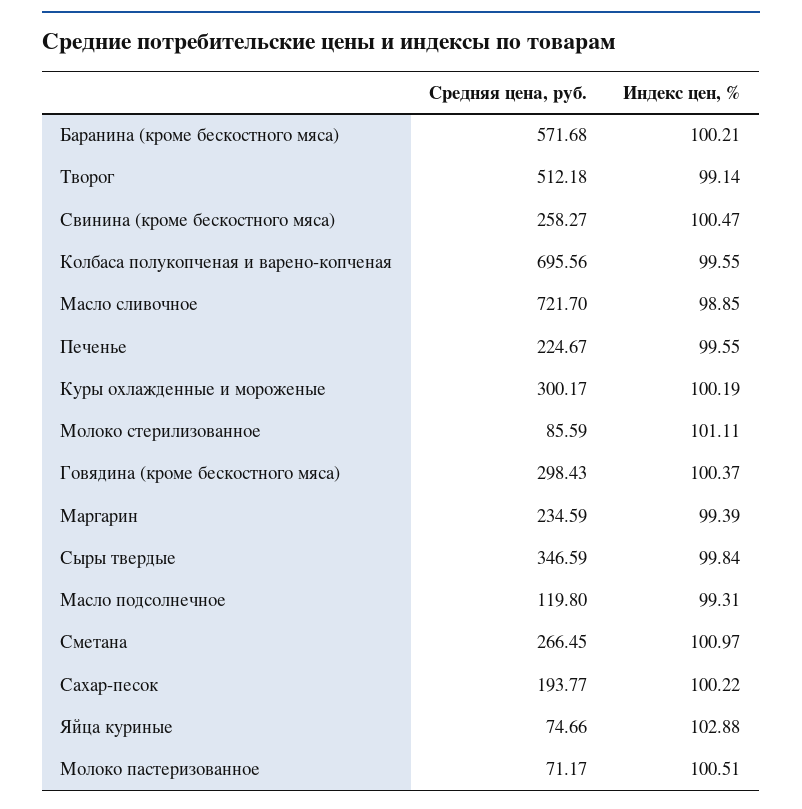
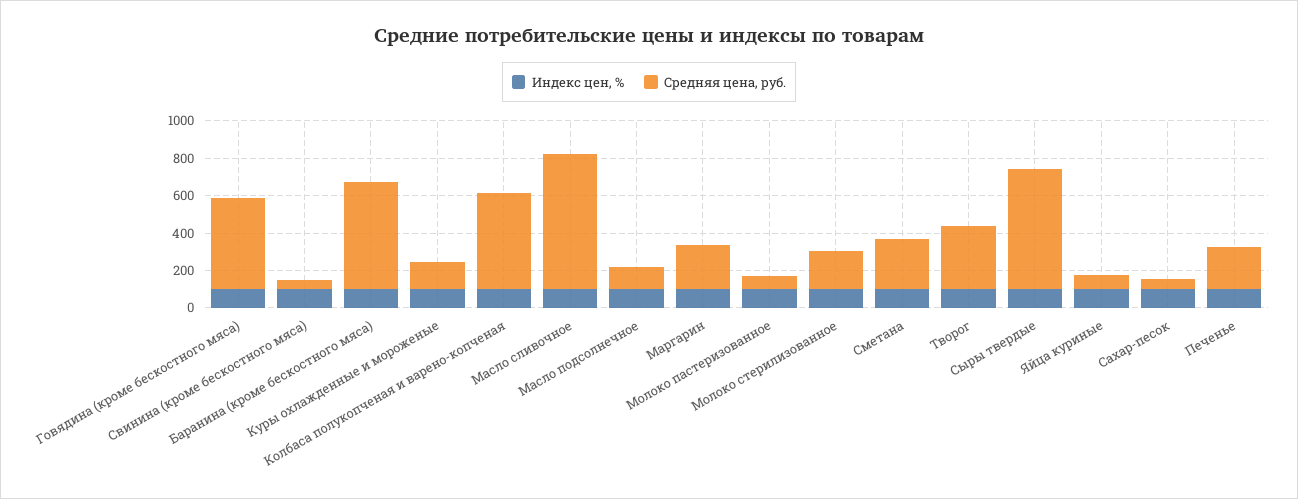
  {
    "Средняя цена, руб.": {
      "Баранина (кроме бескостного мяса)": 571.68,
-     "Творог": 512.18,
+     "Творог": 350,
-     "Свинина (кроме бескостного мяса)": 258.27,
+     "Свинина (кроме бескостного мяса)": 50,
-     "Колбаса полукопченая и варено-копченая": 695.56,
+     "Колбаса полукопченая и варено-копченая": 500,
      "Масло сливочное": 721.7,
      "Печенье": 224.67,
-     "Куры охлажденные и мороженые": 300.17,
+     "Куры охлажденные и мороженые": 150,
-     "Молоко стерилизованное": 85.59,
+     "Молоко стерилизованное": 200,
-     "Говядина (кроме бескостного мяса)": 298.43,
+     "Говядина (кроме бескостного мяса)": 500,
      "Маргарин": 234.59,
-     "Сыры твердые": 346.59,
+     "Сыры твердые": 650,
      "Масло подсолнечное": 119.8,
      "Сметана": 266.45,
-     "Сахар-песок": 193.77,
+     "Сахар-песок": 50,
      "Яйца куриные": 74.66,
      "Молоко пастеризованное": 71.17
    },
    "Индекс цен, %": {
      "Баранина (кроме бескостного мяса)": 100.21,
      "Творог": 99.14,
      "Свинина (кроме бескостного мяса)": 100.47,
      "Колбаса полукопченая и варено-копченая": 99.55,
      "Масло сливочное": 98.85,
      "Печенье": 99.55,
      "Куры охлажденные и мороженые": 100.19,
      "Молоко стерилизованное": 101.11,
      "Говядина (кроме бескостного мяса)": 100.37,
      "Маргарин": 99.39,
      "Сыры твердые": 99.84,
      "Масло подсолнечное": 99.31,
      "Сметана": 100.97,
      "Сахар-песок": 100.22,
      "Яйца куриные": 102.88,
      "Молоко пастеризованное": 100.51
    }
  }

